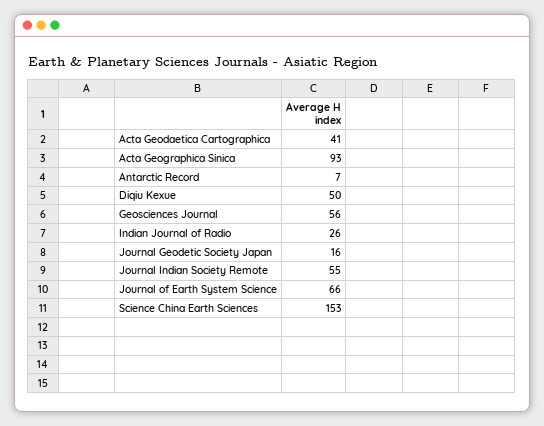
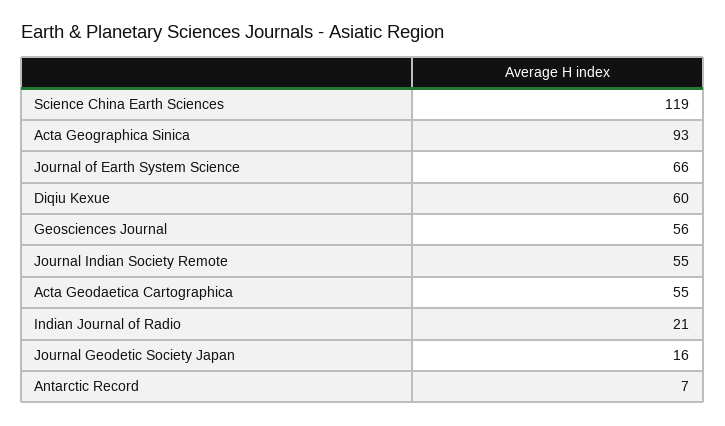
  {
-   "Acta Geodaetica Cartographica": 41,
+   "Acta Geodaetica Cartographica": 55,
    "Acta Geographica Sinica": 93,
    "Antarctic Record": 7,
-   "Diqiu Kexue": 50,
+   "Diqiu Kexue": 60,
    "Geosciences Journal": 56,
-   "Indian Journal of Radio": 26,
+   "Indian Journal of Radio": 21,
    "Journal Geodetic Society Japan": 16,
    "Journal Indian Society Remote": 55,
    "Journal of Earth System Science": 66,
-   "Science China Earth Sciences": 153
+   "Science China Earth Sciences": 119
  }

